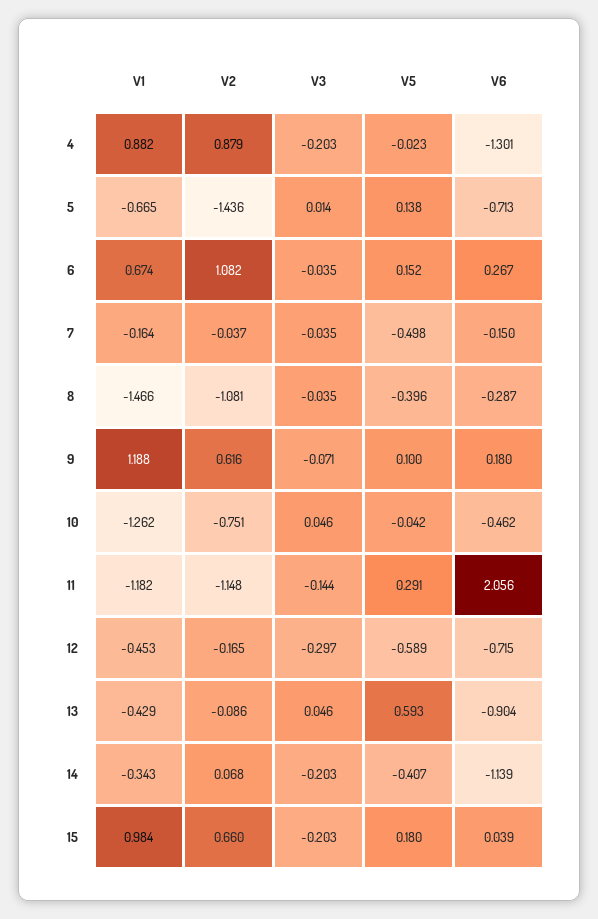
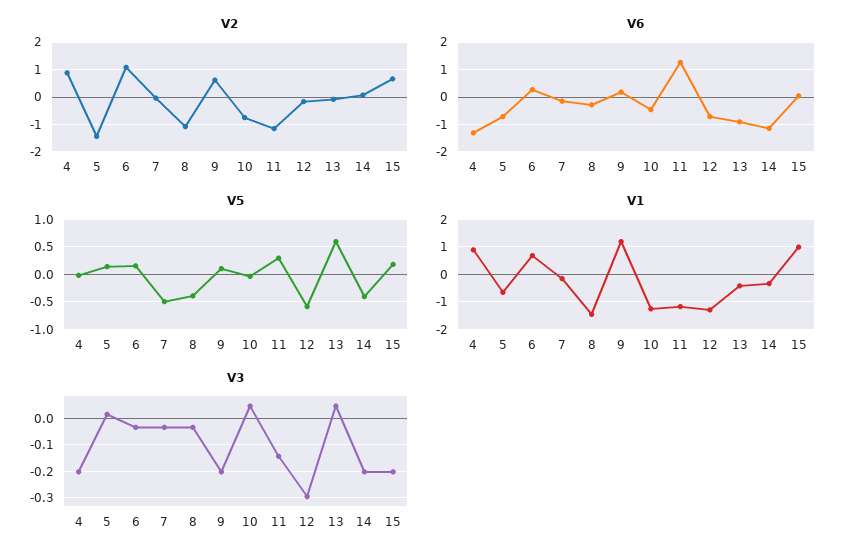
  {
    "V1": {
      "4": 0.882,
      "5": -0.665,
      "6": 0.674,
      "7": -0.164,
      "8": -1.466,
      "9": 1.188,
      "10": -1.262,
      "11": -1.182,
-     "12": -0.453,
+     "12": -1.25,
      "13": -0.429,
      "14": -0.343,
      "15": 0.984
    },
    "V2": {
      "4": 0.879,
      "5": -1.436,
      "6": 1.082,
      "7": -0.037,
      "8": -1.081,
      "9": 0.616,
      "10": -0.751,
      "11": -1.148,
      "12": -0.165,
      "13": -0.086,
      "14": 0.068,
      "15": 0.66
    },
    "V3": {
      "4": -0.203,
      "5": 0.014,
      "6": -0.035,
      "7": -0.035,
      "8": -0.035,
-     "9": -0.071,
+     "9": -0.2,
      "10": 0.046,
      "11": -0.144,
      "12": -0.297,
      "13": 0.046,
      "14": -0.203,
      "15": -0.203
    },
    "V5": {
      "4": -0.023,
      "5": 0.138,
      "6": 0.152,
      "7": -0.498,
      "8": -0.396,
      "9": 0.1,
      "10": -0.042,
      "11": 0.291,
      "12": -0.589,
      "13": 0.593,
      "14": -0.407,
      "15": 0.18
    },
    "V6": {
      "4": -1.301,
      "5": -0.713,
      "6": 0.267,
      "7": -0.15,
      "8": -0.287,
      "9": 0.18,
      "10": -0.462,
-     "11": 2.056,
+     "11": 1.25,
      "12": -0.715,
      "13": -0.904,
      "14": -1.139,
      "15": 0.039
    }
  }

